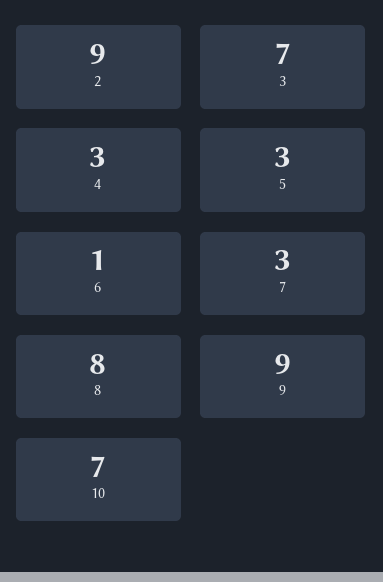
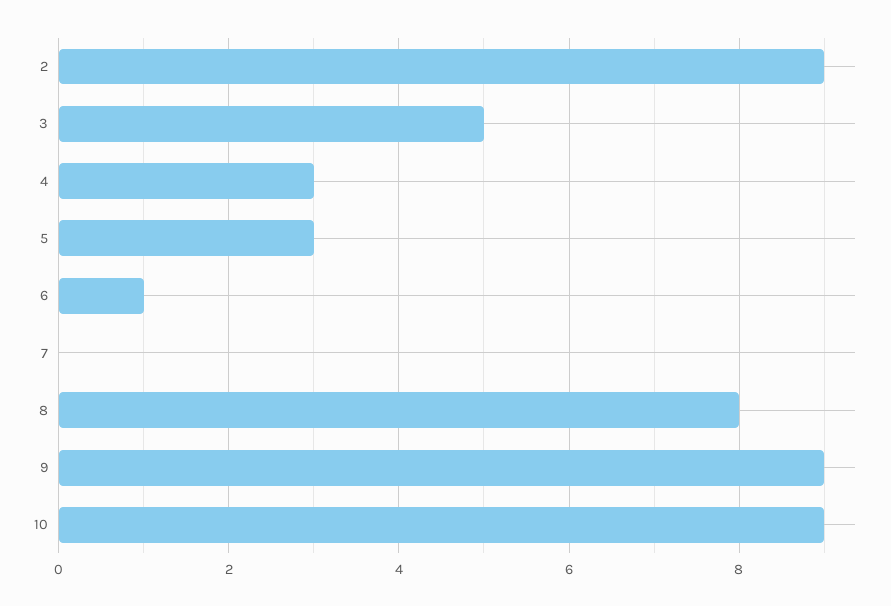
  {
    "2": 9,
-   "3": 7,
+   "3": 5,
    "4": 3,
    "5": 3,
    "6": 1,
-   "7": 3,
+   "7": 0,
    "8": 8,
    "9": 9,
-   "10": 7
+   "10": 9
  }

